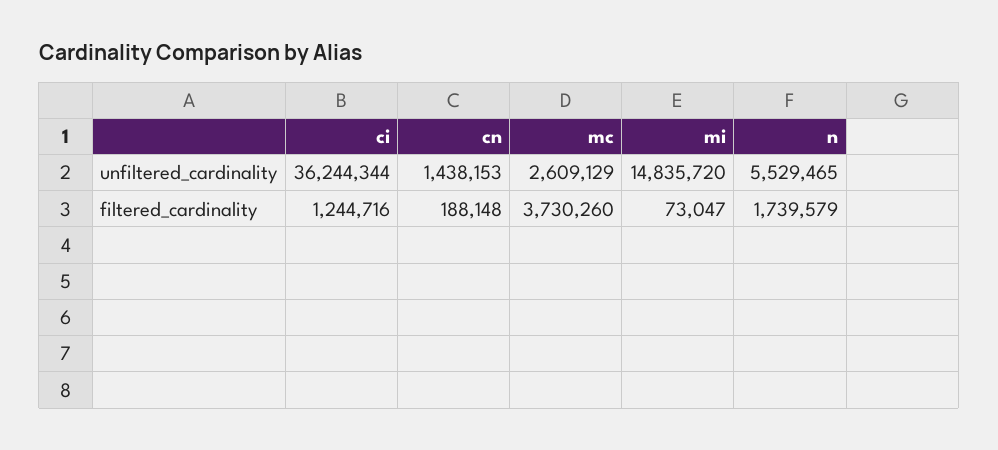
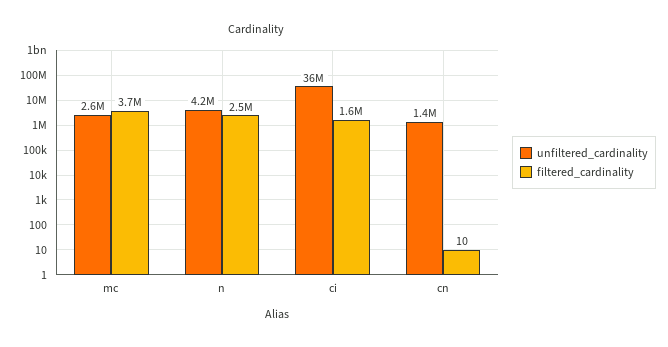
  {
    "unfiltered_cardinality": {
      "ci": 36244344,
      "cn": 1438153,
      "mc": 2609129,
-     "mi": 14835720,
-     "n": 5529465
+     "n": 4200000
    },
    "filtered_cardinality": {
-     "ci": 1244716,
+     "ci": 1600000,
-     "cn": 188148,
+     "cn": 10,
      "mc": 3730260,
-     "mi": 73047,
-     "n": 1739579
+     "n": 2500000
    }
  }

